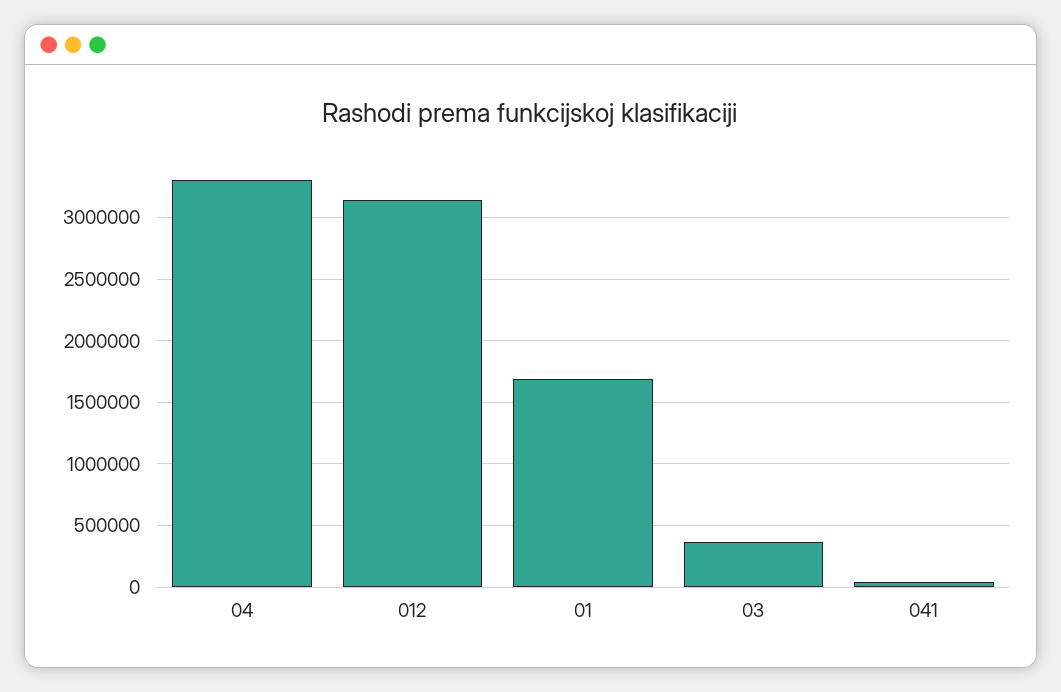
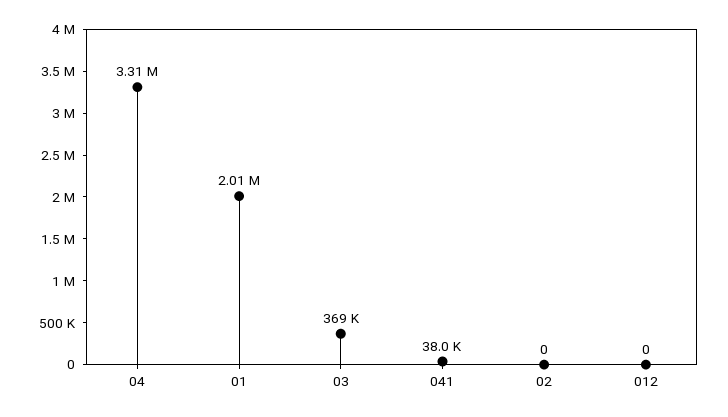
  {
    "04": 3310000,
-   "012": 3150000,
+   "012": 0,
-   "01": 1700000,
+   "01": 2010000,
    "03": 369000,
-   "041": 38000
+   "041": 38000,
+   "02": 0
  }

